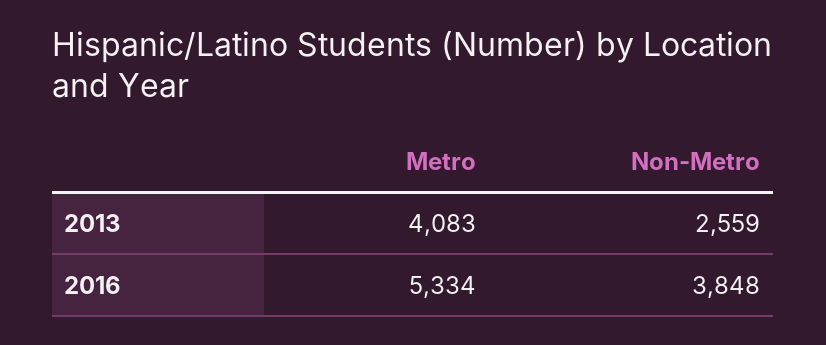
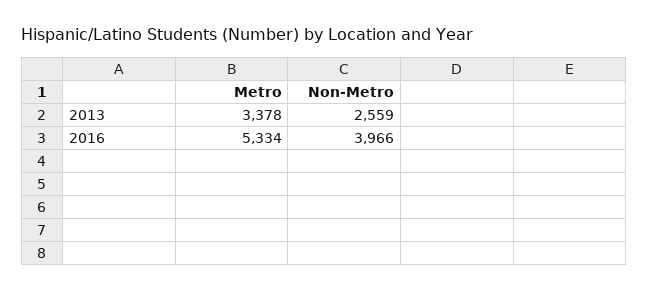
  {
    "Metro": {
-     "2013": 4083,
+     "2013": 3378,
      "2016": 5334
    },
    "Non-Metro": {
      "2013": 2559,
-     "2016": 3848
+     "2016": 3966
    }
  }

